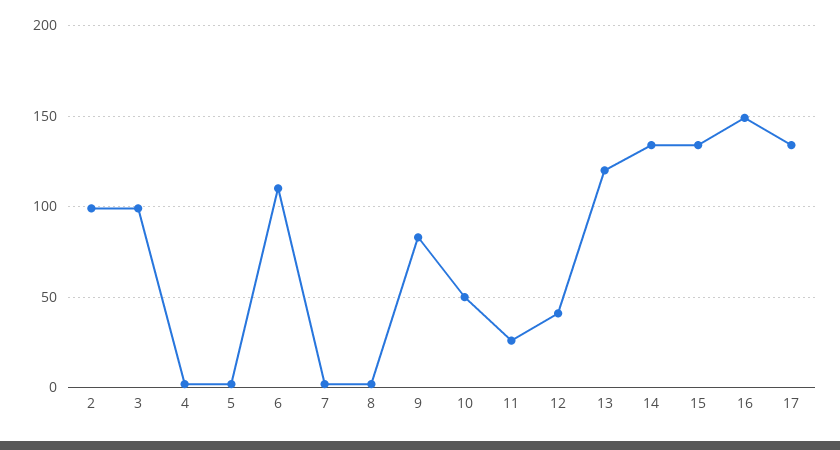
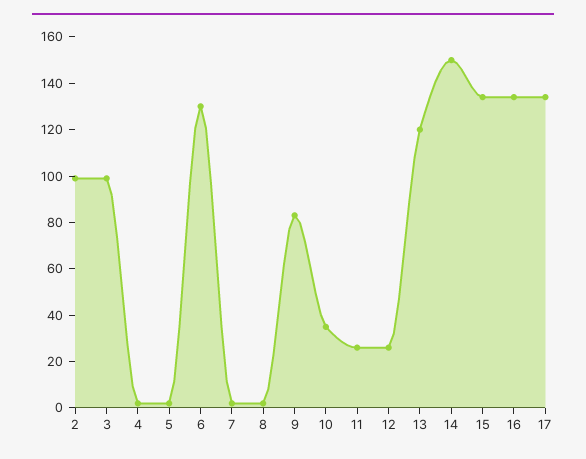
  {
    "2": 100,
    "3": 100,
    "4": 0,
    "5": 0,
-   "6": 110,
+   "6": 130,
    "7": 0,
    "8": 0,
    "9": 85,
-   "10": 50,
+   "10": 35,
    "11": 25,
-   "12": 40,
+   "12": 25,
    "13": 120,
-   "14": 135,
+   "14": 150,
    "15": 135,
-   "16": 150,
+   "16": 135,
    "17": 135
  }

